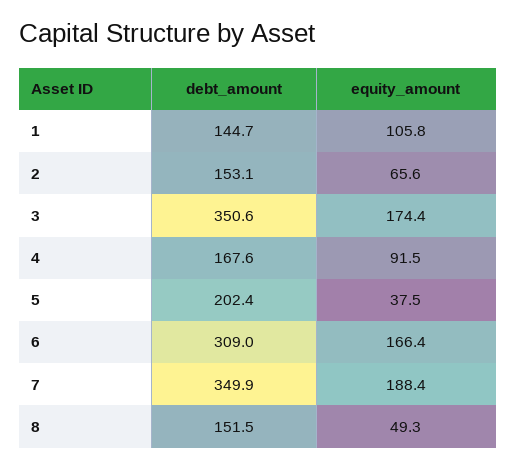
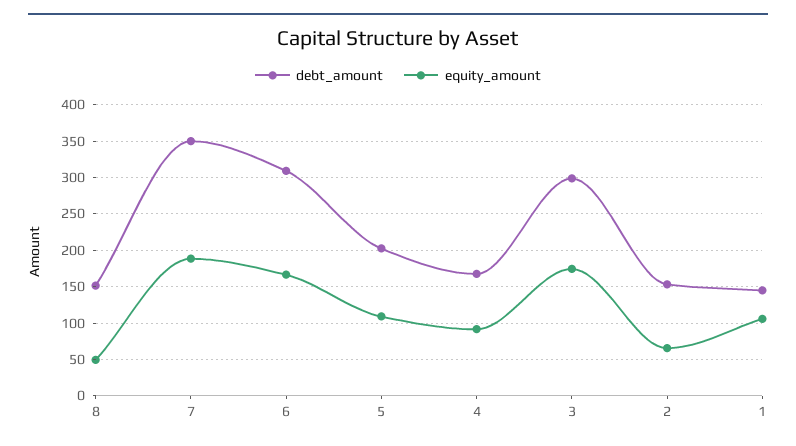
  {
    "debt_amount": {
      "1": 144.7,
      "2": 153.1,
-     "3": 350.6,
+     "3": 300,
      "4": 167.6,
      "5": 202.4,
      "6": 309,
      "7": 349.9,
      "8": 151.5
    },
    "equity_amount": {
      "1": 105.8,
      "2": 65.6,
      "3": 174.4,
      "4": 91.5,
-     "5": 37.5,
+     "5": 110,
      "6": 166.4,
      "7": 188.4,
      "8": 49.3
    }
  }

